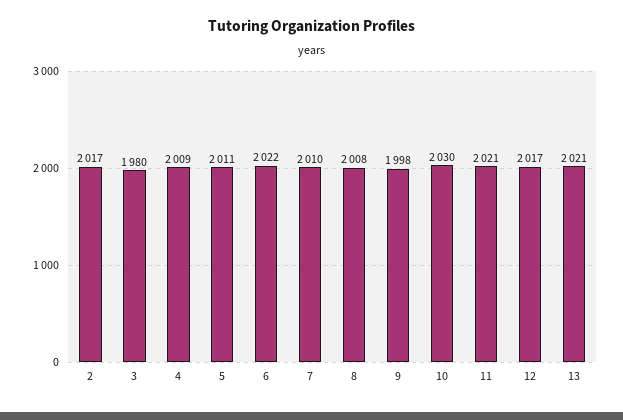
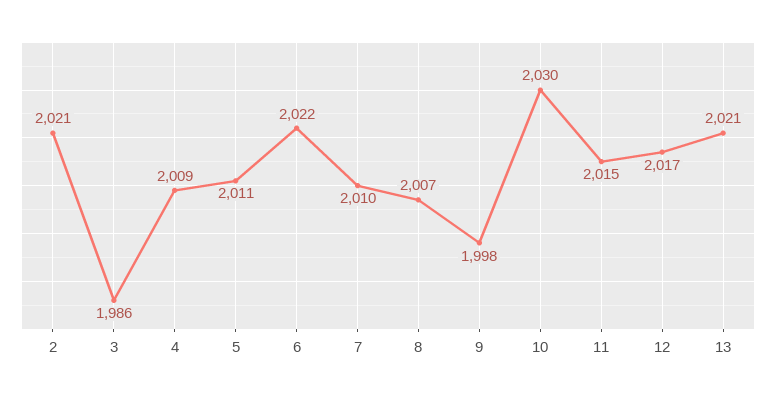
  {
-   "2": 2017,
+   "2": 2021,
-   "3": 1980,
+   "3": 1986,
    "4": 2009,
    "5": 2011,
    "6": 2022,
    "7": 2010,
-   "8": 2008,
+   "8": 2007,
    "9": 1998,
    "10": 2030,
-   "11": 2021,
+   "11": 2015,
    "12": 2017,
    "13": 2021
  }

